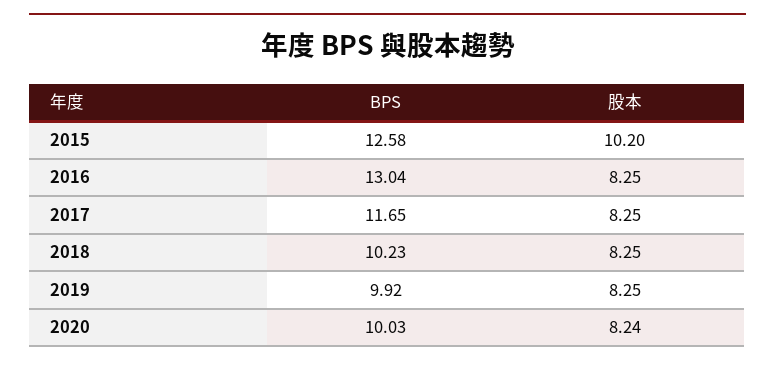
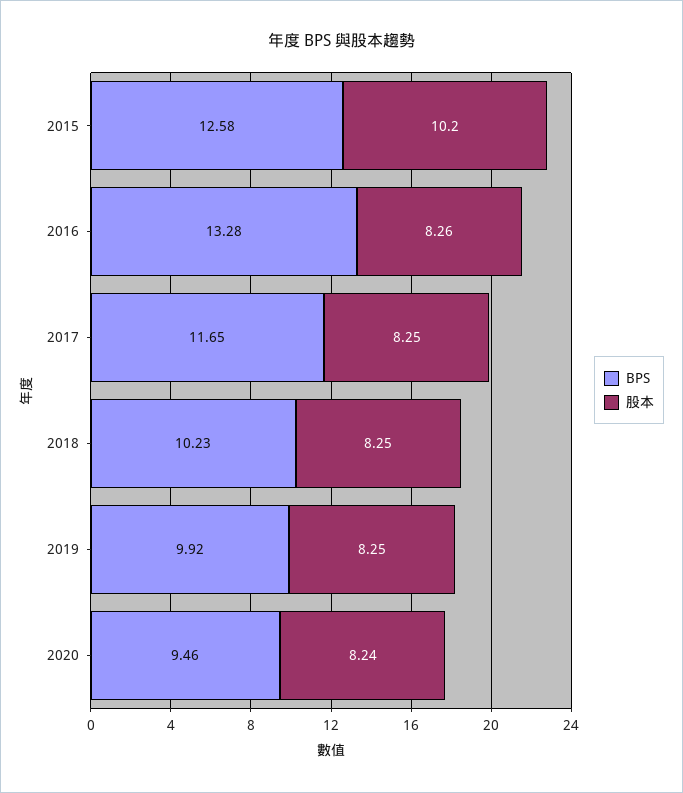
  {
    "BPS": {
      "2015": 12.58,
-     "2016": 13.04,
+     "2016": 13.28,
      "2017": 11.65,
      "2018": 10.23,
      "2019": 9.92,
-     "2020": 10.03
+     "2020": 9.46
    },
    "股本": {
      "2015": 10.2,
-     "2016": 8.25,
+     "2016": 8.26,
      "2017": 8.25,
      "2018": 8.25,
      "2019": 8.25,
      "2020": 8.24
    }
  }

